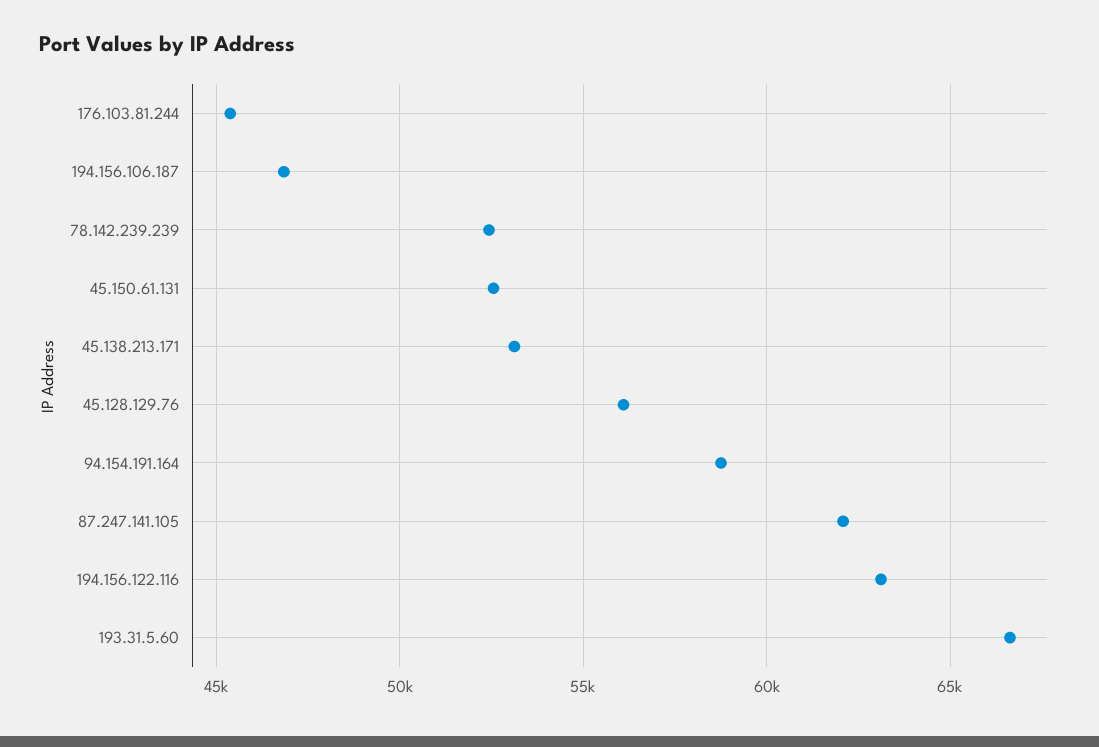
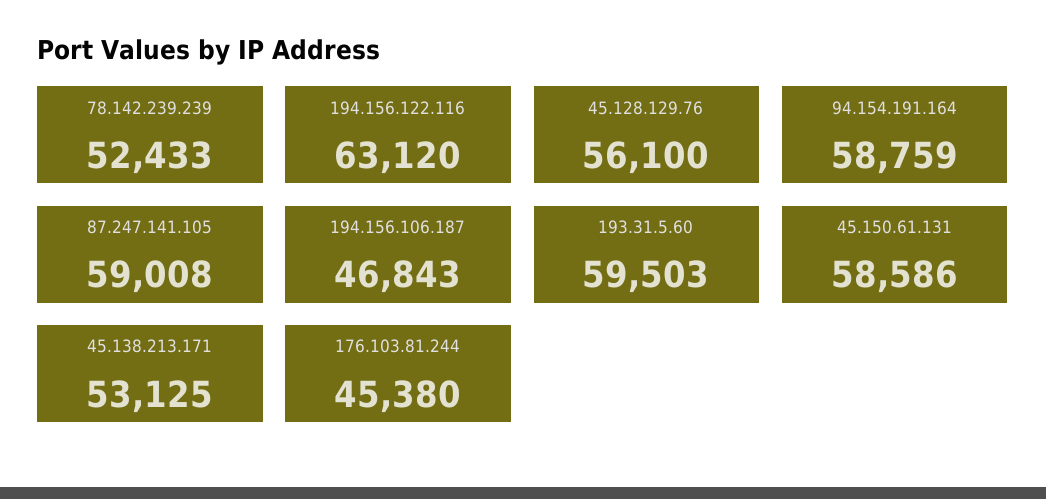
  {
    "176.103.81.244": 45380,
    "194.156.106.187": 46843,
    "78.142.239.239": 52433,
-   "45.150.61.131": 52500,
+   "45.150.61.131": 58586,
    "45.138.213.171": 53125,
    "45.128.129.76": 56100,
    "94.154.191.164": 58759,
-   "87.247.141.105": 62000,
+   "87.247.141.105": 59008,
    "194.156.122.116": 63120,
-   "193.31.5.60": 66500
+   "193.31.5.60": 59503
  }

